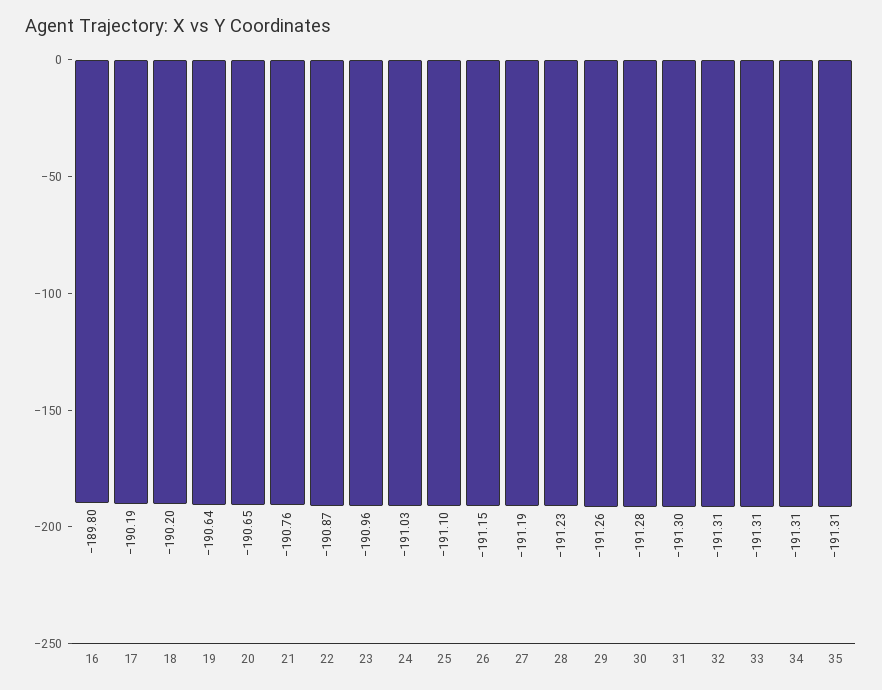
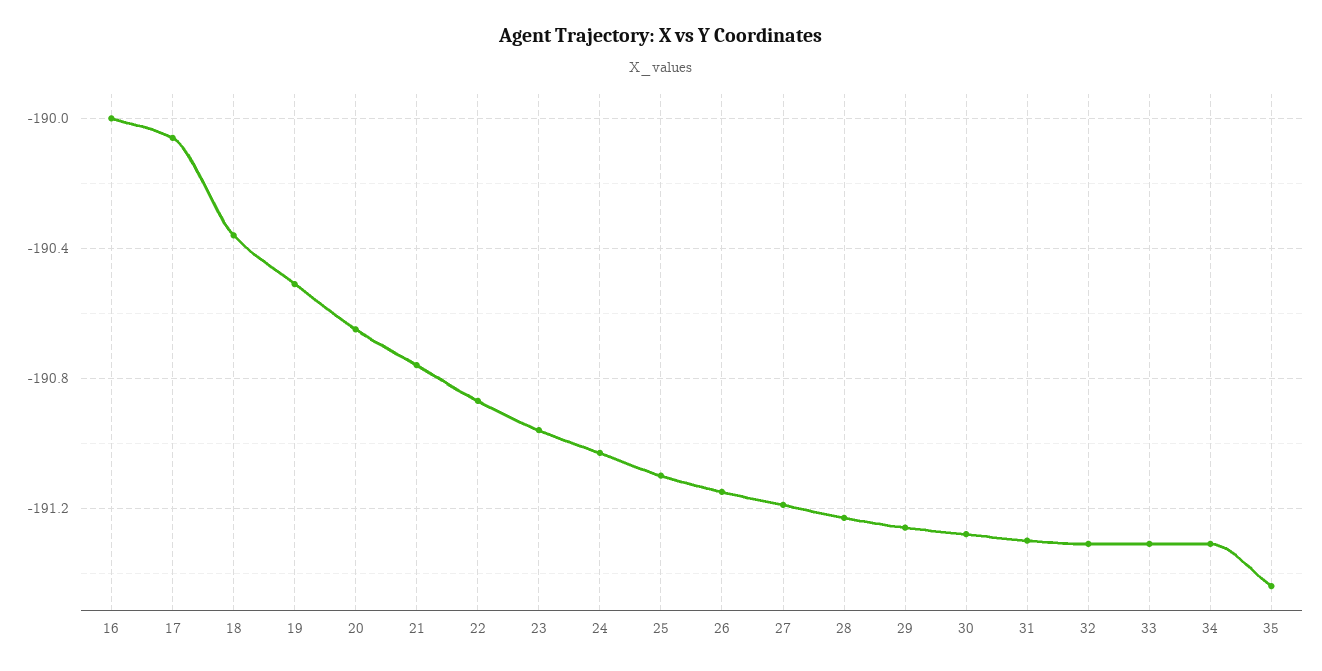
  {
-   "16": -189.8,
+   "16": -190,
-   "17": -190.19,
+   "17": -190.05,
-   "18": -190.2,
+   "18": -190.35,
-   "19": -190.64,
+   "19": -190.5,
    "20": -190.65,
    "21": -190.76,
    "22": -190.87,
    "23": -190.96,
    "24": -191.03,
    "25": -191.1,
    "26": -191.15,
    "27": -191.19,
    "28": -191.23,
    "29": -191.26,
    "30": -191.28,
    "31": -191.3,
    "32": -191.31,
    "33": -191.31,
    "34": -191.31,
-   "35": -191.31
+   "35": -191.45
  }

